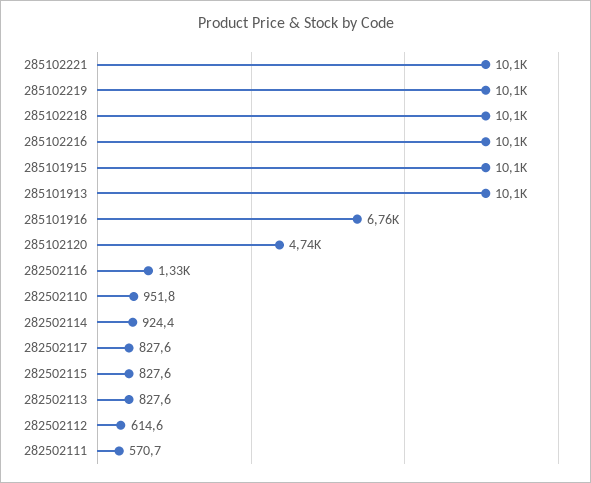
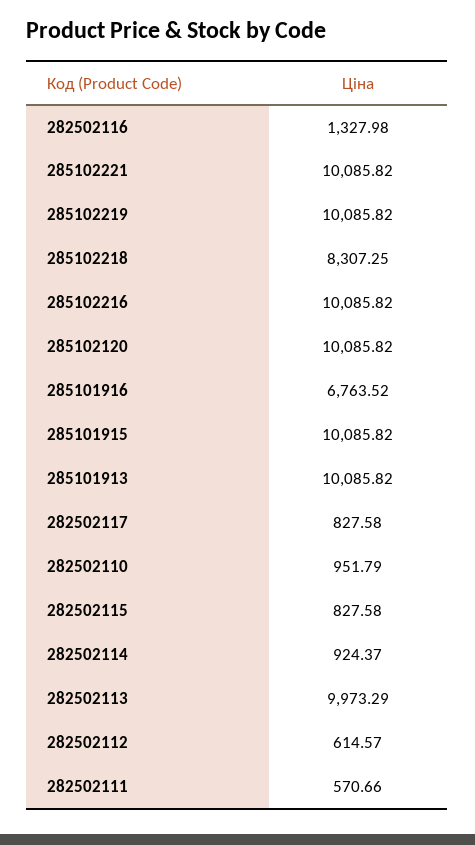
  {
    "285102221": 10085.82,
    "285102219": 10085.82,
-   "285102218": 10100,
+   "285102218": 8307.25,
    "285102216": 10085.82,
    "285101915": 10085.82,
    "285101913": 10085.82,
    "285101916": 6763.52,
-   "285102120": 4740,
+   "285102120": 10085.82,
    "282502116": 1327.98,
    "282502110": 951.79,
    "282502114": 924.37,
    "282502117": 827.58,
    "282502115": 827.58,
-   "282502113": 827.6,
+   "282502113": 9973.29,
    "282502112": 614.57,
    "282502111": 570.66
  }

